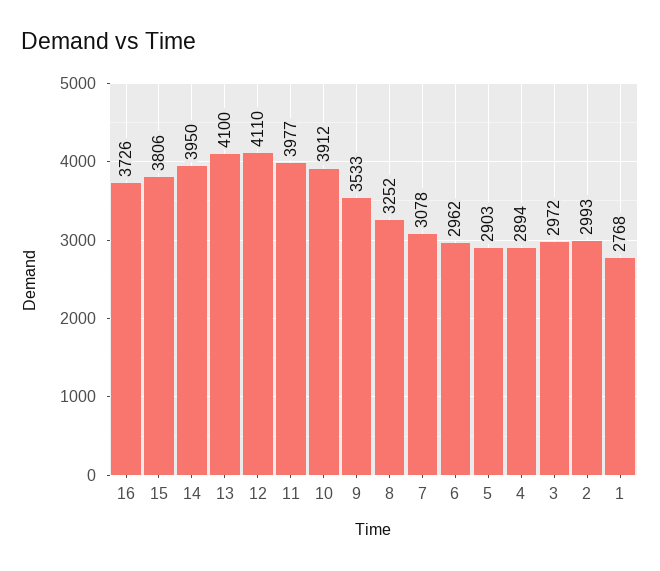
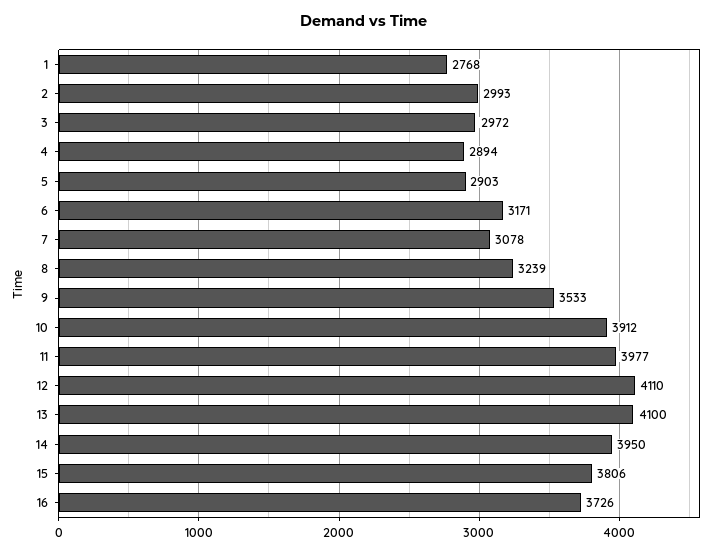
  {
    "16": 3726,
    "15": 3806,
    "14": 3950,
    "13": 4100,
    "12": 4110,
    "11": 3977,
    "10": 3912,
    "9": 3533,
-   "8": 3252,
+   "8": 3239,
    "7": 3078,
-   "6": 2962,
+   "6": 3171,
    "5": 2903,
    "4": 2894,
    "3": 2972,
    "2": 2993,
    "1": 2768
  }

